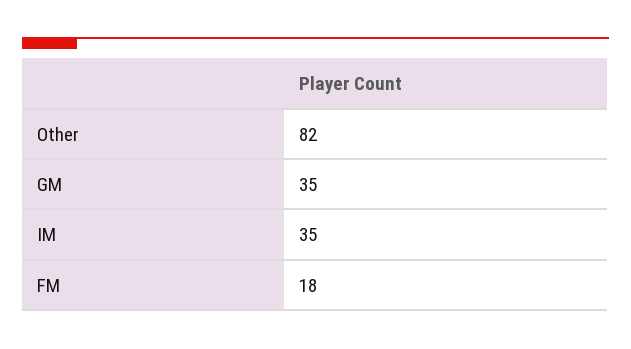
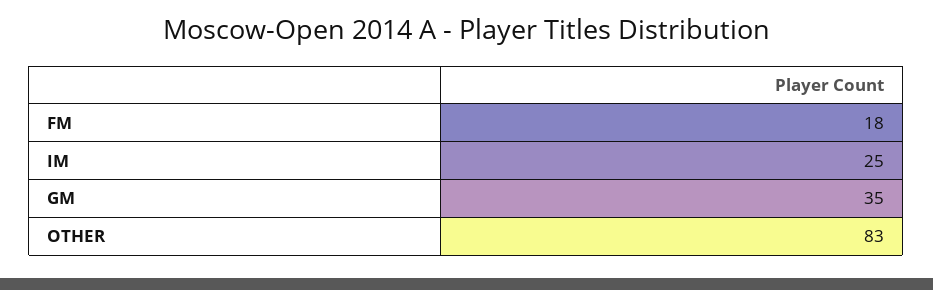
  {
-   "Other": 82,
+   "Other": 83,
    "GM": 35,
-   "IM": 35,
+   "IM": 25,
    "FM": 18
  }

